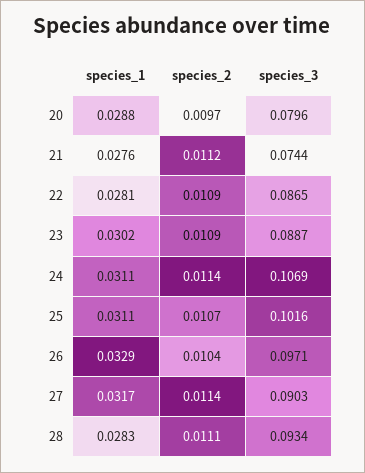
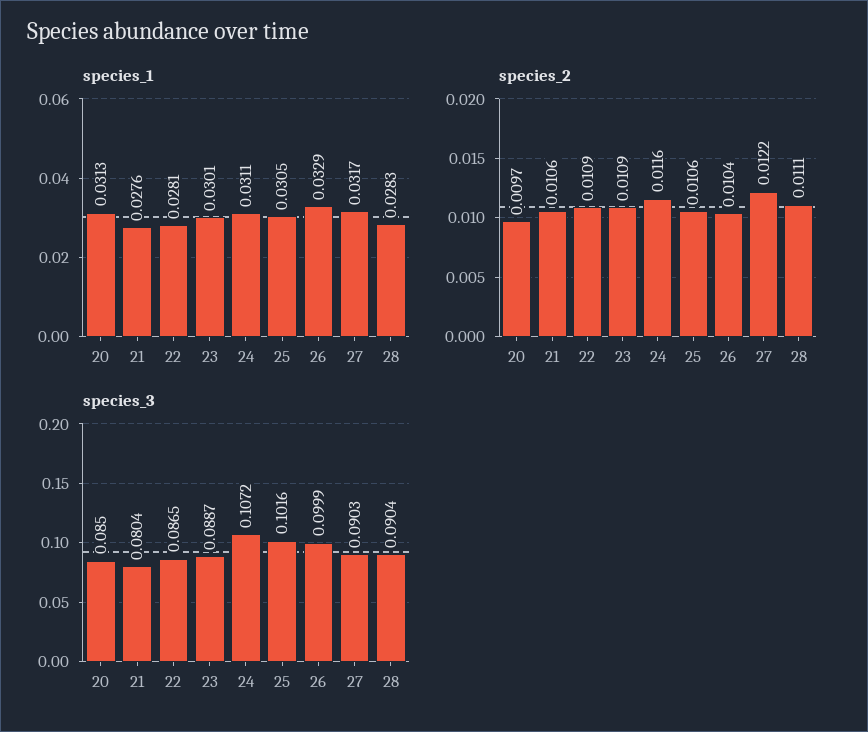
  {
    "species_1": {
-     "20": 0.0288,
+     "20": 0.0313,
      "21": 0.0276,
      "22": 0.0281,
-     "23": 0.0302,
+     "23": 0.0301,
      "24": 0.0311,
-     "25": 0.0311,
+     "25": 0.0305,
      "26": 0.0329,
      "27": 0.0317,
      "28": 0.0283
    },
    "species_2": {
      "20": 0.0097,
-     "21": 0.0112,
+     "21": 0.0106,
      "22": 0.0109,
      "23": 0.0109,
-     "24": 0.0114,
+     "24": 0.0116,
-     "25": 0.0107,
+     "25": 0.0106,
      "26": 0.0104,
-     "27": 0.0114,
+     "27": 0.0122,
      "28": 0.0111
    },
    "species_3": {
-     "20": 0.0796,
+     "20": 0.085,
-     "21": 0.0744,
+     "21": 0.0804,
      "22": 0.0865,
      "23": 0.0887,
-     "24": 0.1069,
+     "24": 0.1072,
      "25": 0.1016,
-     "26": 0.0971,
+     "26": 0.0999,
      "27": 0.0903,
-     "28": 0.0934
+     "28": 0.0904
    }
  }

